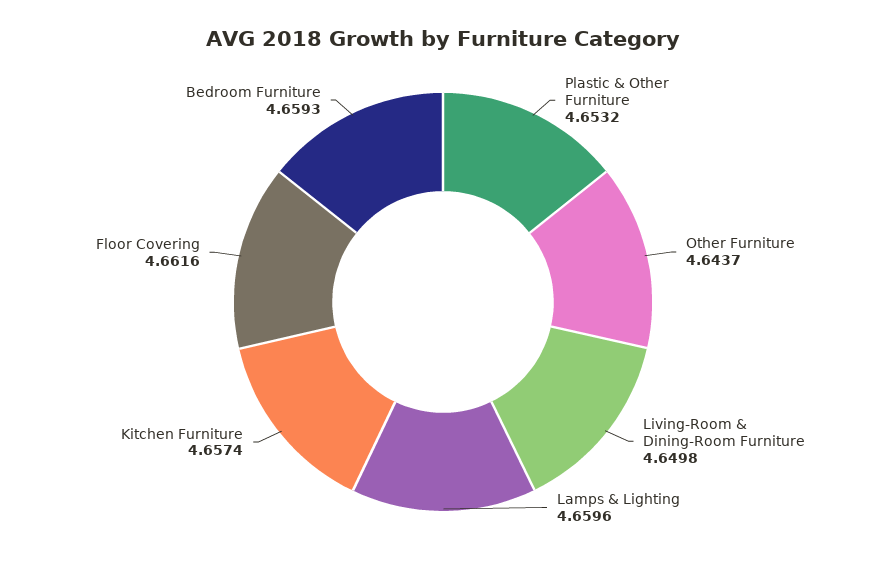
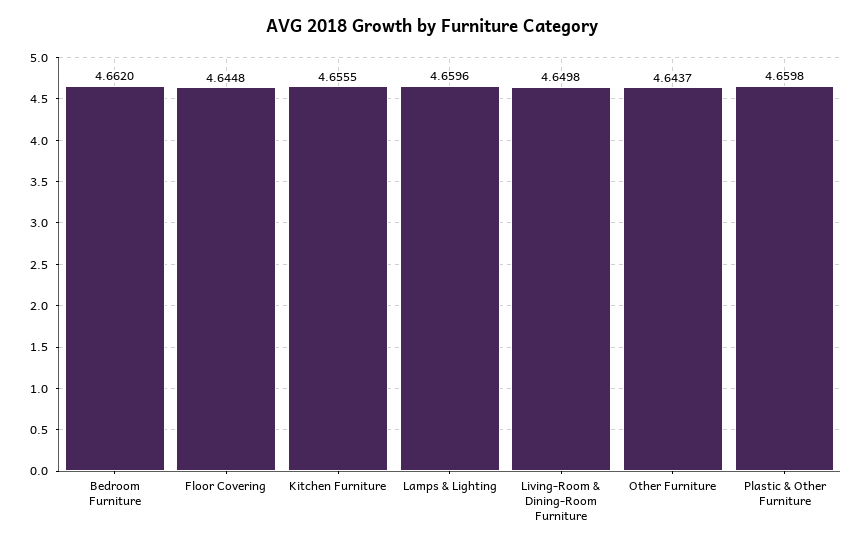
  {
-   "Plastic & Other Furniture": 4.6532,
+   "Plastic & Other Furniture": 4.6598,
    "Other Furniture": 4.6437,
    "Living-Room & Dining-Room Furniture": 4.6498,
    "Lamps & Lighting": 4.6596,
-   "Kitchen Furniture": 4.6574,
+   "Kitchen Furniture": 4.6555,
-   "Floor Covering": 4.6616,
+   "Floor Covering": 4.6448,
-   "Bedroom Furniture": 4.6593
+   "Bedroom Furniture": 4.662
  }

